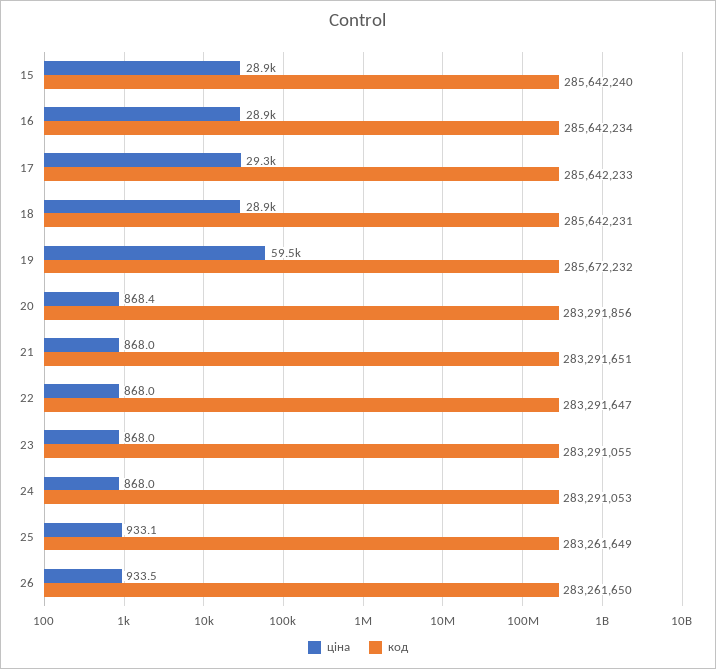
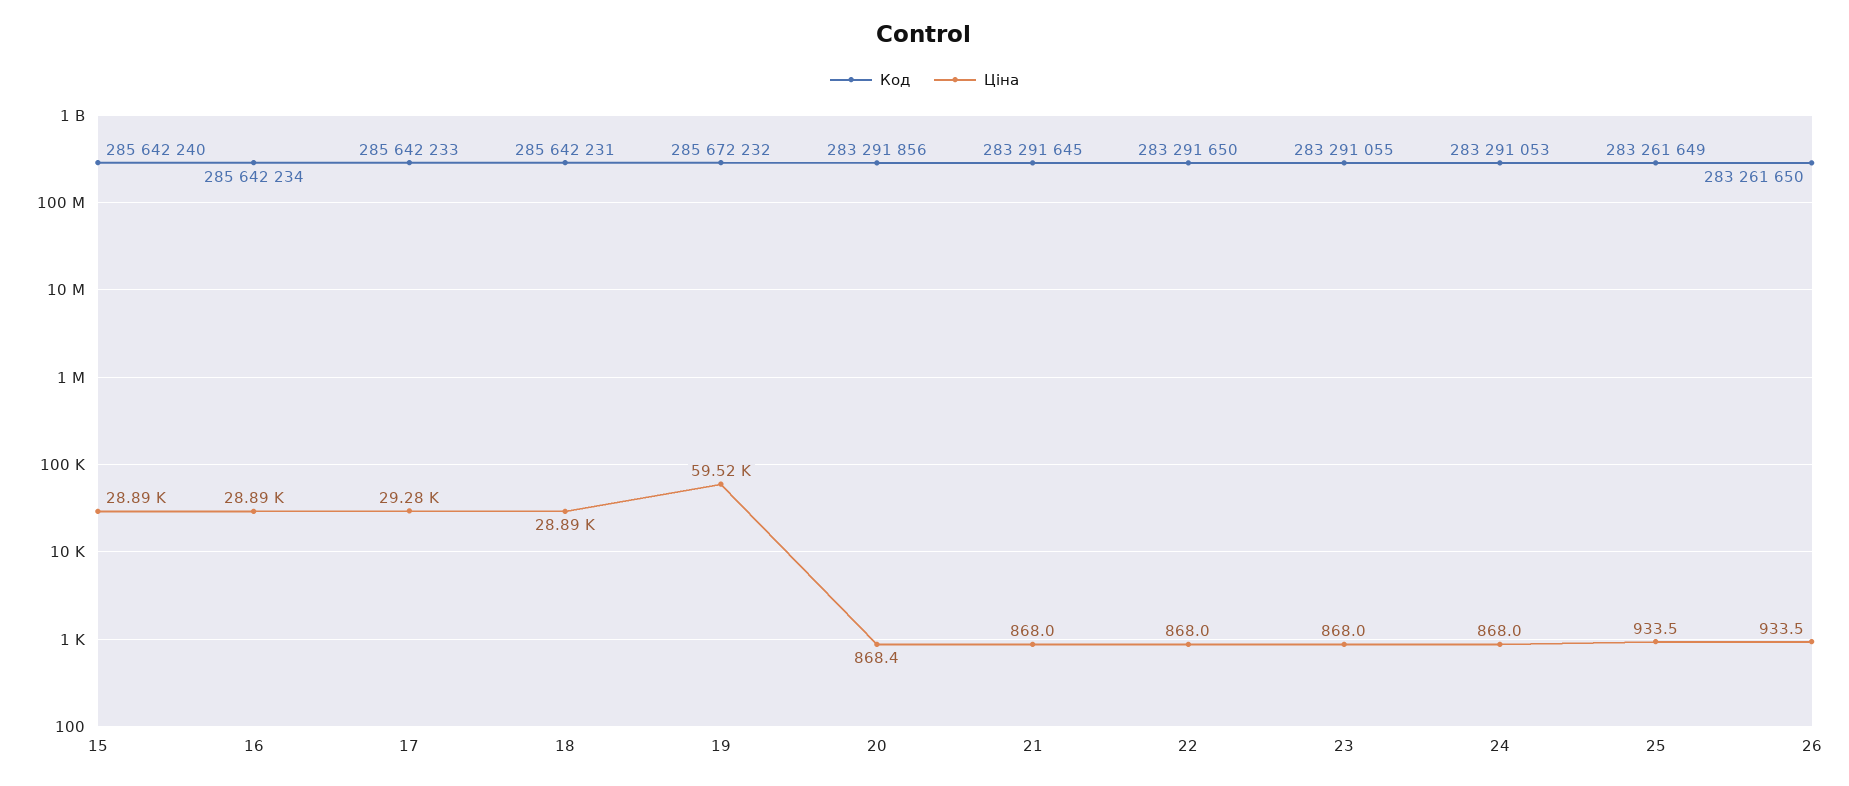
  {
    "ціна": {
      "15": 28890,
      "16": 28890,
      "17": 29280,
      "18": 28890,
      "19": 59520,
      "20": 868.4,
      "21": 868,
      "22": 868,
      "23": 868,
      "24": 868,
-     "25": 933.1,
+     "25": 933.5,
      "26": 933.5
    },
    "код": {
      "15": 285642240,
      "16": 285642234,
      "17": 285642233,
      "18": 285642231,
      "19": 285672232,
      "20": 283291856,
-     "21": 283291651,
+     "21": 283291645,
-     "22": 283291647,
+     "22": 283291650,
      "23": 283291055,
      "24": 283291053,
      "25": 283261649,
      "26": 283261650
    }
  }

